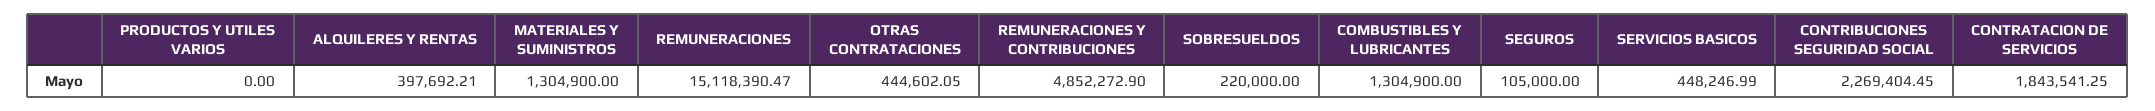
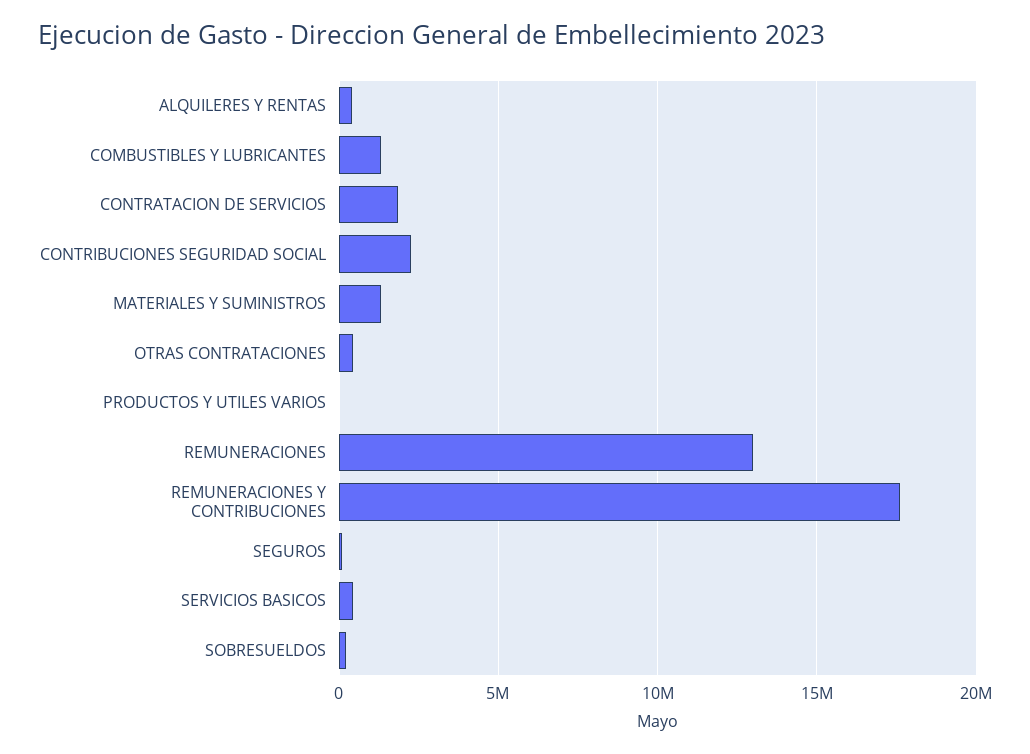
  {
    "PRODUCTOS Y UTILES VARIOS": 0,
    "ALQUILERES Y RENTAS": 397692.21,
    "MATERIALES Y SUMINISTROS": 1304900,
-   "REMUNERACIONES": 15118390.47,
+   "REMUNERACIONES": 13000000,
    "OTRAS CONTRATACIONES": 444602.05,
-   "REMUNERACIONES Y CONTRIBUCIONES": 4852272.9,
+   "REMUNERACIONES Y CONTRIBUCIONES": 17500000,
    "SOBRESUELDOS": 220000,
    "COMBUSTIBLES Y LUBRICANTES": 1304900,
    "SEGUROS": 105000,
    "SERVICIOS BASICOS": 448246.99,
    "CONTRIBUCIONES SEGURIDAD SOCIAL": 2269404.45,
    "CONTRATACION DE SERVICIOS": 1843541.25
  }

